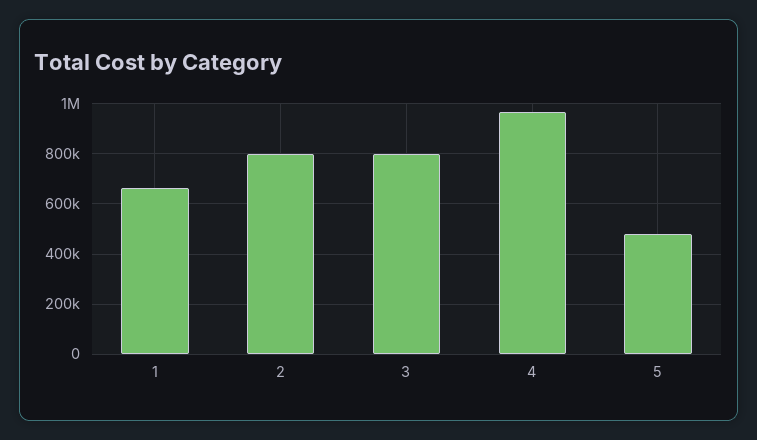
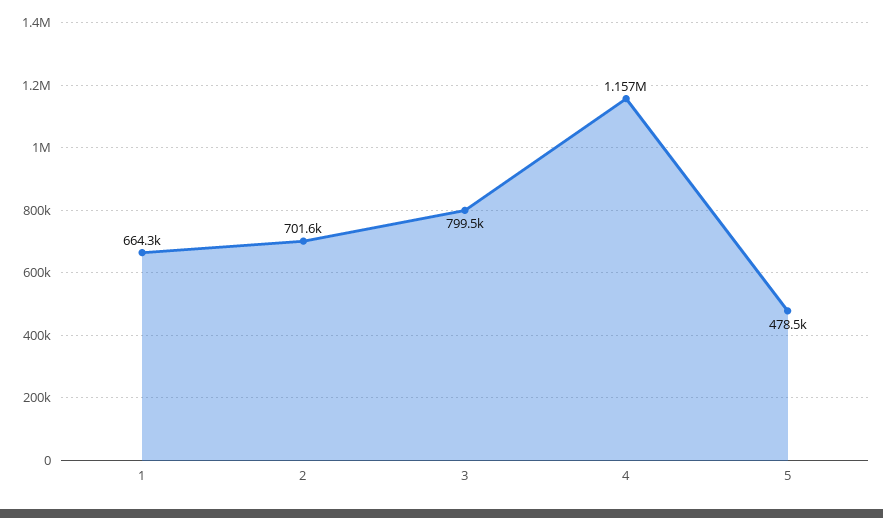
  {
    "1": 664300,
-   "2": 800000,
+   "2": 701600,
    "3": 799500,
-   "4": 975000,
+   "4": 1157000,
    "5": 478500
  }

